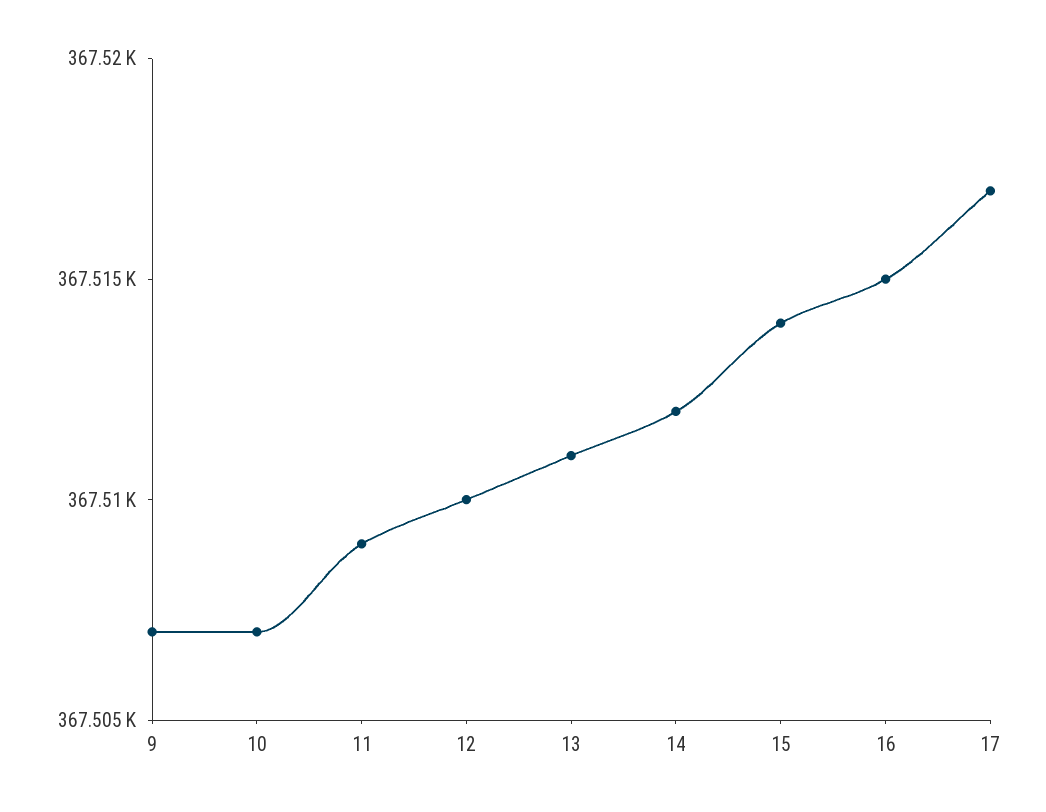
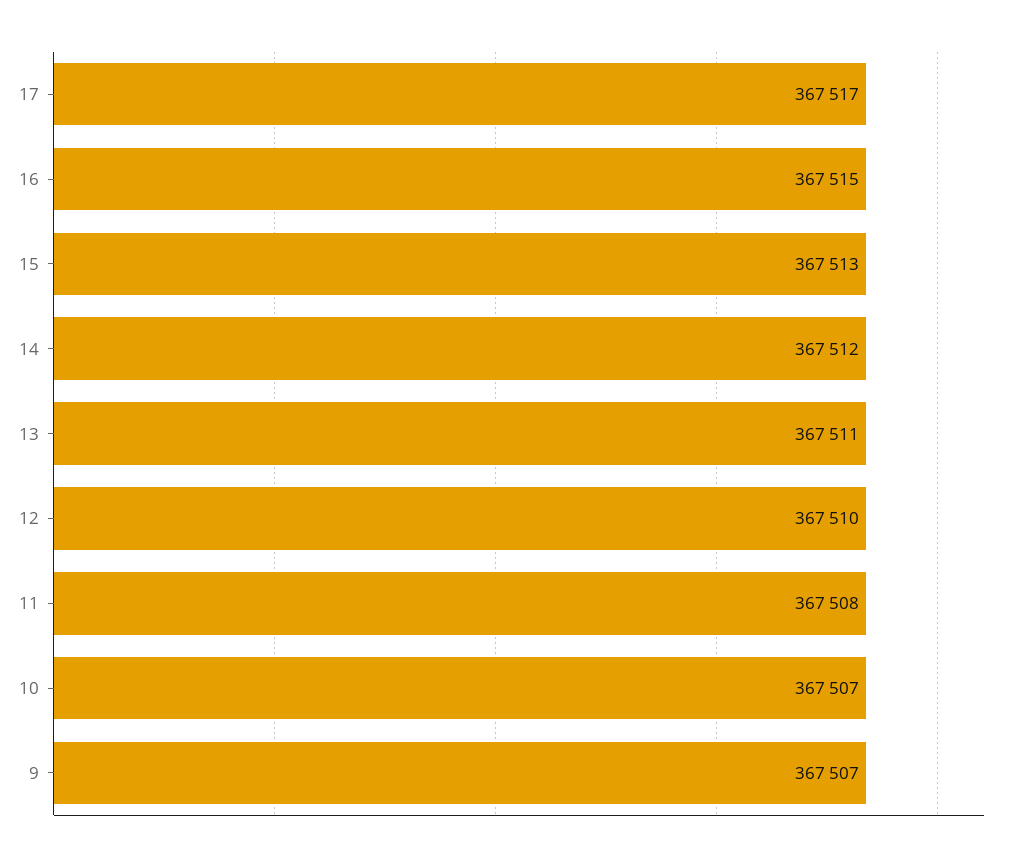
  {
    "9": 367507,
    "10": 367507,
-   "11": 367509,
+   "11": 367508,
    "12": 367510,
    "13": 367511,
    "14": 367512,
-   "15": 367514,
+   "15": 367513,
    "16": 367515,
    "17": 367517
  }

